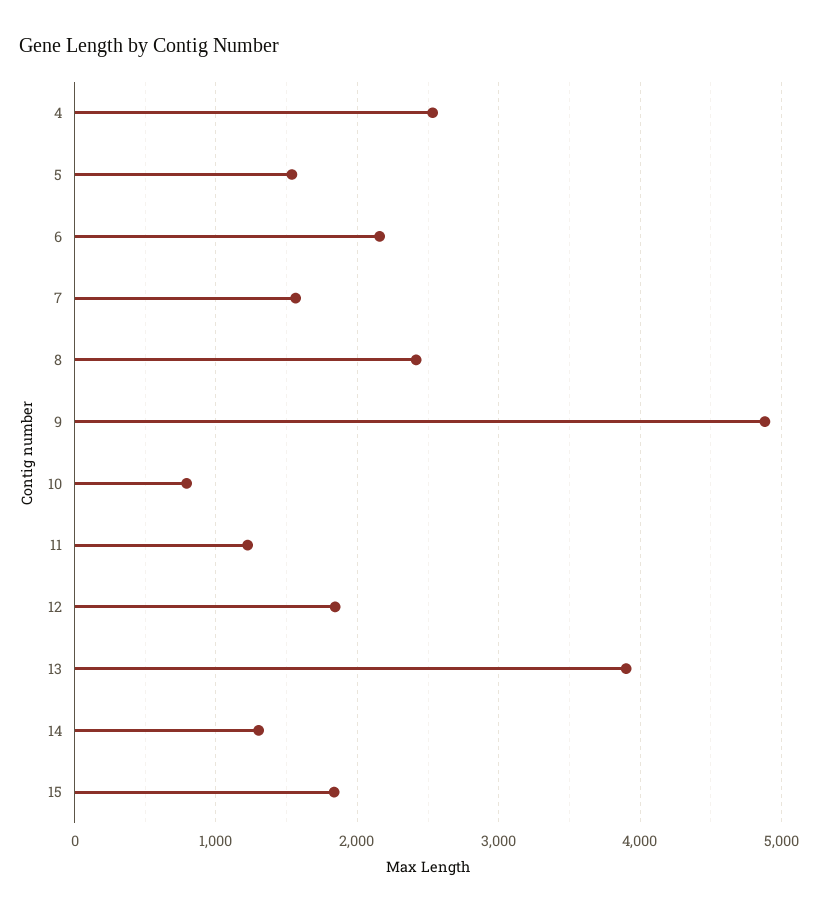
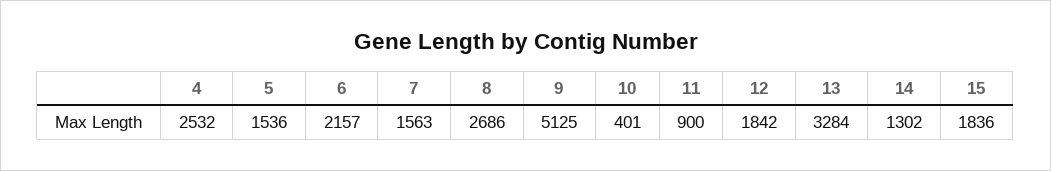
  {
    "4": 2532,
    "5": 1536,
    "6": 2157,
    "7": 1563,
-   "8": 2400,
+   "8": 2686,
-   "9": 4900,
+   "9": 5125,
-   "10": 800,
+   "10": 401,
-   "11": 1200,
+   "11": 900,
    "12": 1842,
-   "13": 3900,
+   "13": 3284,
    "14": 1302,
    "15": 1836
  }

